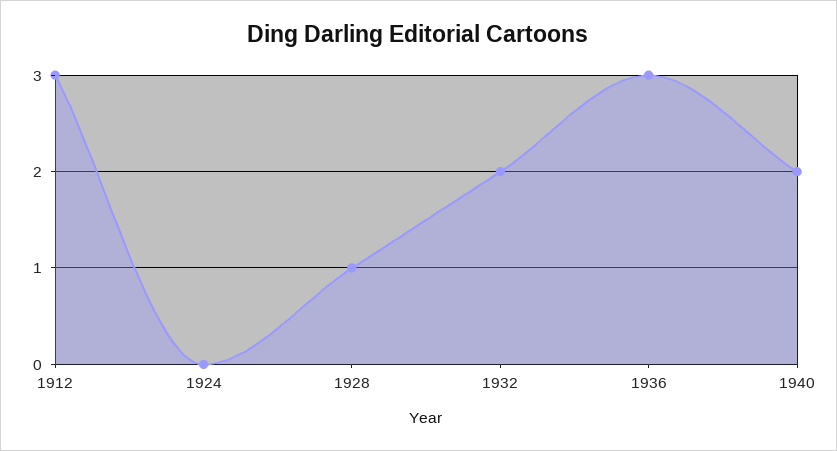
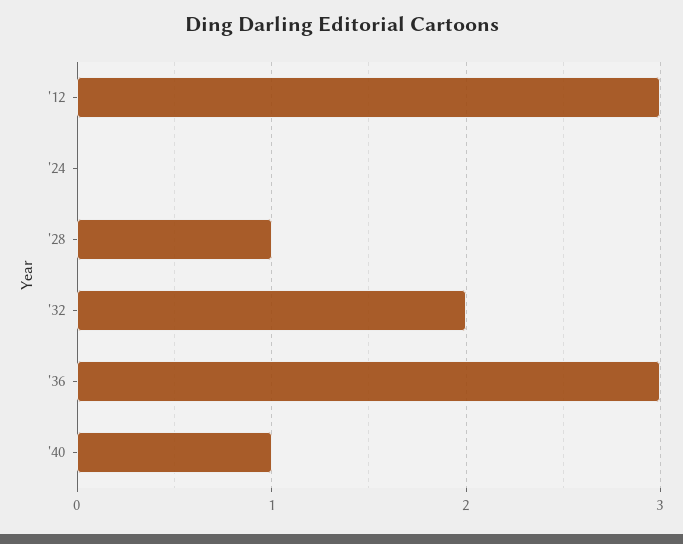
  {
    "1912": 3,
    "1924": 0,
    "1928": 1,
    "1932": 2,
    "1936": 3,
-   "1940": 2
+   "1940": 1
  }

